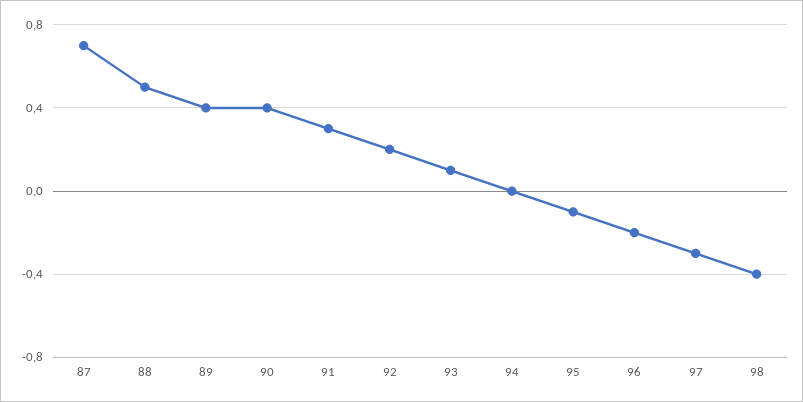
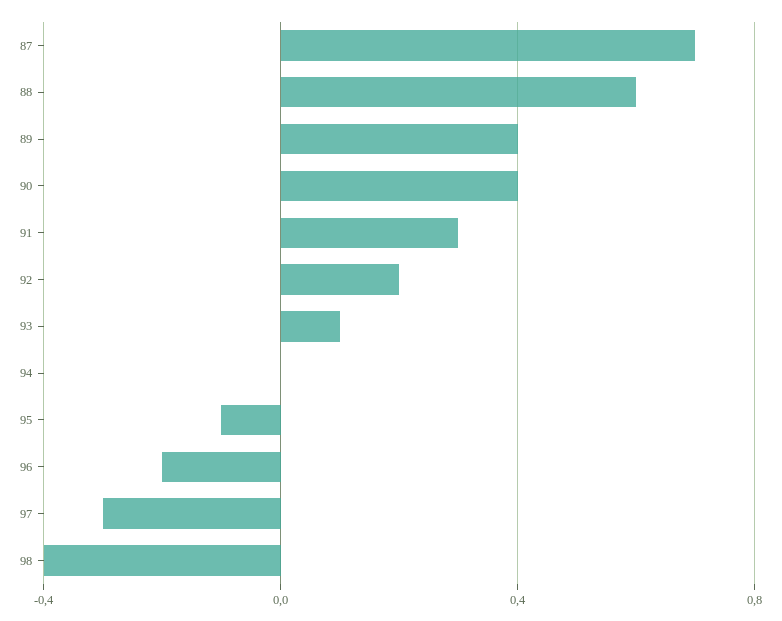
  {
    "87": 0.7,
-   "88": 0.5,
+   "88": 0.6,
    "89": 0.4,
    "90": 0.4,
    "91": 0.3,
    "92": 0.2,
    "93": 0.1,
    "94": 0,
    "95": -0.1,
    "96": -0.2,
    "97": -0.3,
    "98": -0.4
  }

